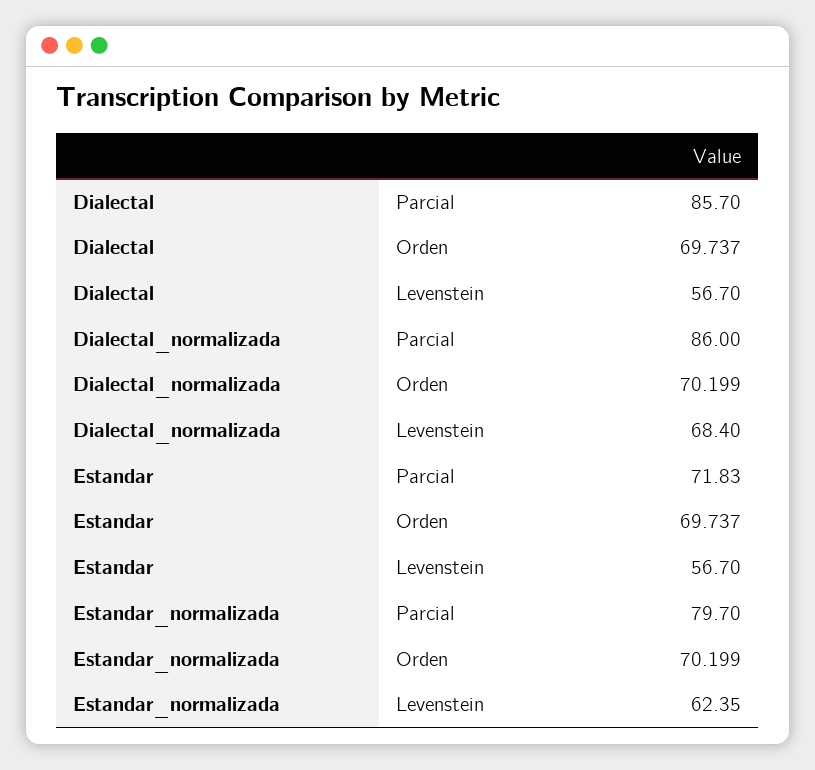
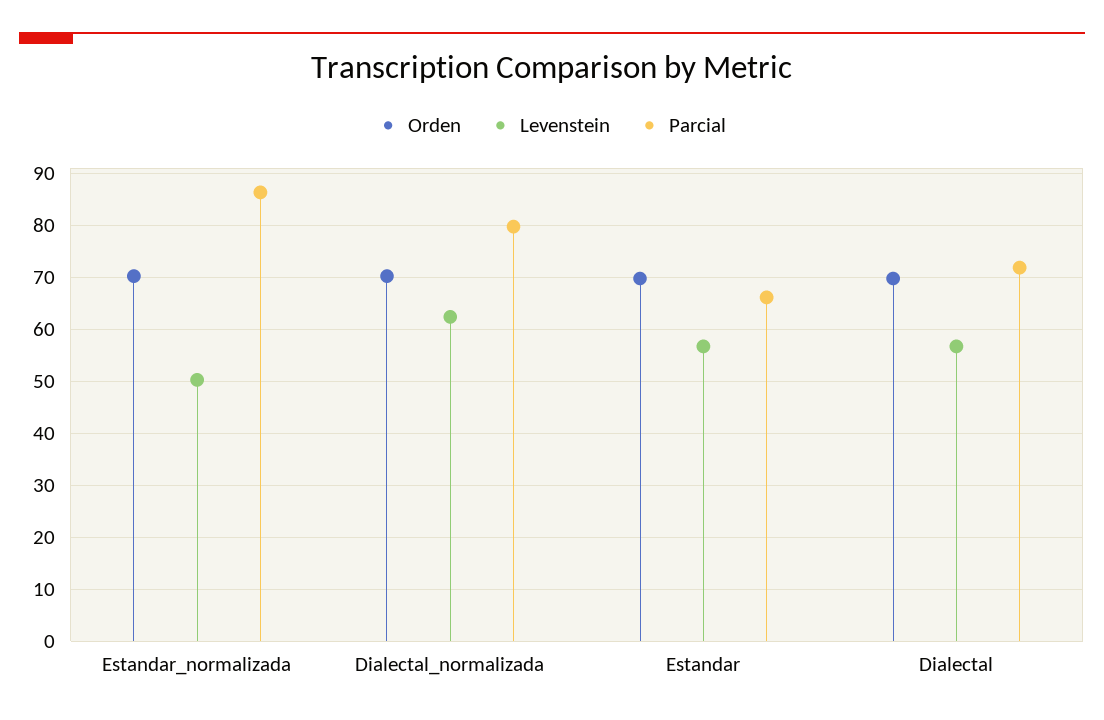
  {
    "Parcial": {
-     "Dialectal": 85.7,
+     "Dialectal": 72,
-     "Dialectal_normalizada": 86,
+     "Dialectal_normalizada": 80,
-     "Estandar": 71.83,
+     "Estandar": 66,
-     "Estandar_normalizada": 79.7
+     "Estandar_normalizada": 86
    },
    "Orden": {
      "Dialectal": 69.737,
      "Dialectal_normalizada": 70.199,
      "Estandar": 69.737,
      "Estandar_normalizada": 70.199
    },
    "Levenstein": {
      "Dialectal": 56.7,
-     "Dialectal_normalizada": 68.4,
+     "Dialectal_normalizada": 62,
      "Estandar": 56.7,
-     "Estandar_normalizada": 62.35
+     "Estandar_normalizada": 50
    }
  }

